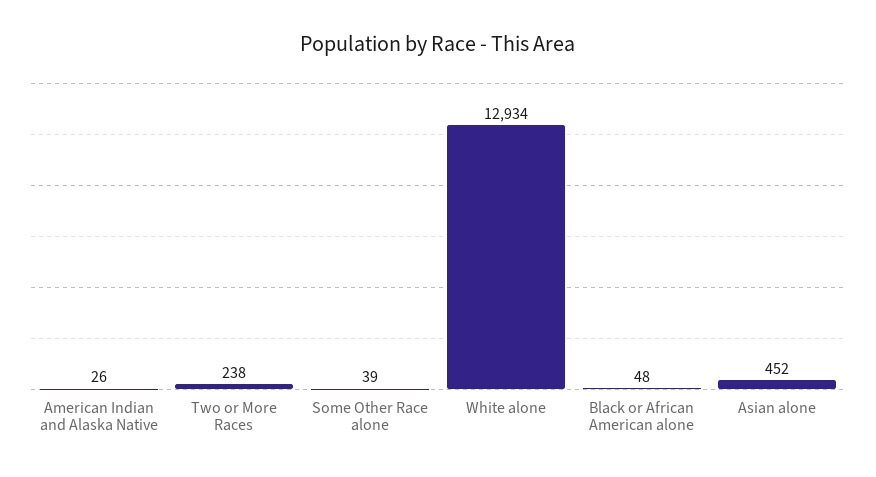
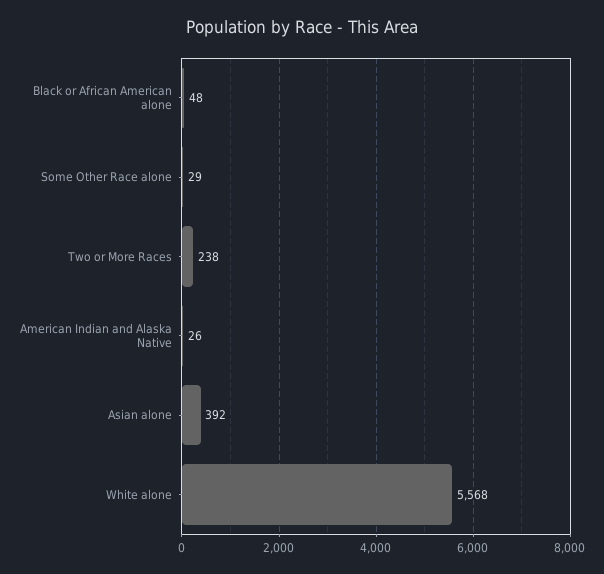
  {
    "American Indian and Alaska Native": 26,
    "Two or More Races": 238,
-   "Some Other Race alone": 39,
+   "Some Other Race alone": 29,
-   "White alone": 12934,
+   "White alone": 5568,
    "Black or African American alone": 48,
-   "Asian alone": 452
+   "Asian alone": 392
  }

